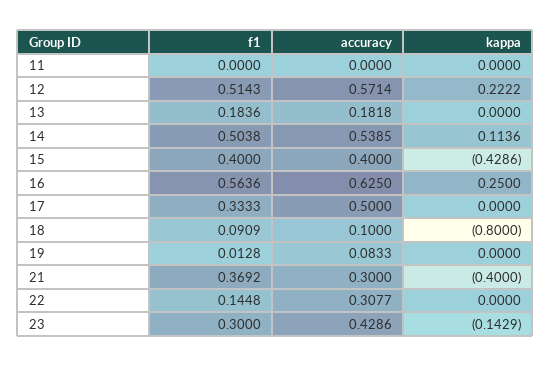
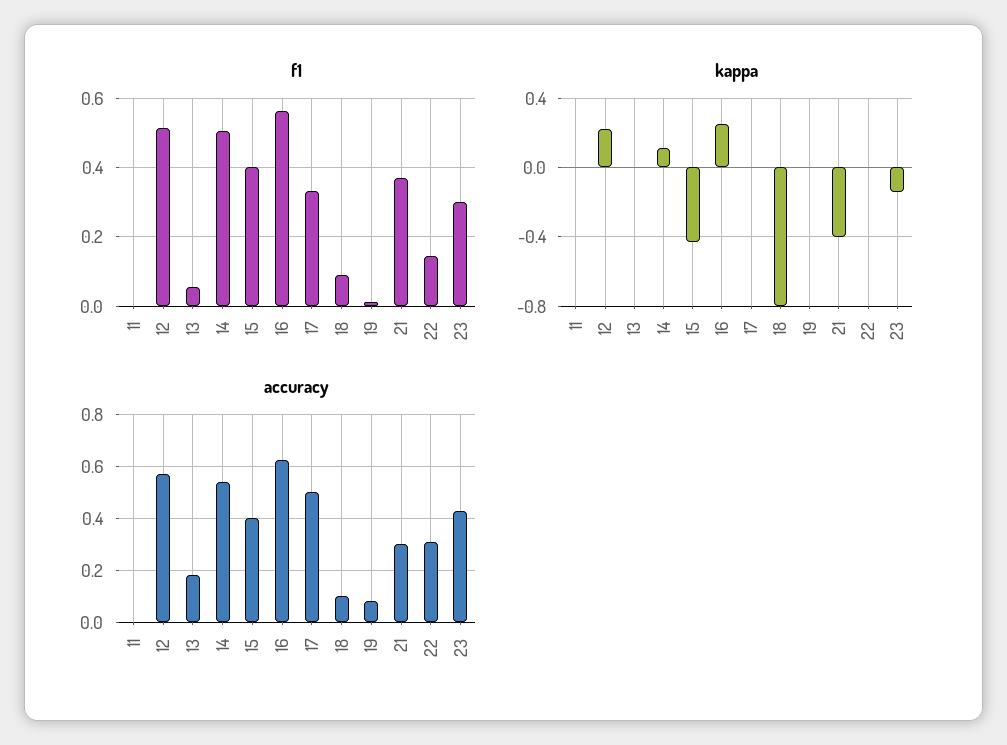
  {
    "f1": {
      "11": 0,
      "12": 0.5143,
-     "13": 0.1836,
+     "13": 0.06,
      "14": 0.5038,
      "15": 0.4,
      "16": 0.5636,
      "17": 0.3333,
      "18": 0.0909,
      "19": 0.0128,
      "21": 0.3692,
      "22": 0.1448,
      "23": 0.3
    },
    "accuracy": {
      "11": 0,
      "12": 0.5714,
      "13": 0.1818,
      "14": 0.5385,
      "15": 0.4,
      "16": 0.625,
      "17": 0.5,
      "18": 0.1,
      "19": 0.0833,
      "21": 0.3,
      "22": 0.3077,
      "23": 0.4286
    },
    "kappa": {
      "11": 0,
      "12": 0.2222,
      "13": 0,
      "14": 0.1136,
      "15": -0.4286,
      "16": 0.25,
      "17": 0,
      "18": -0.8,
      "19": 0,
      "21": -0.4,
      "22": 0,
      "23": -0.1429
    }
  }

